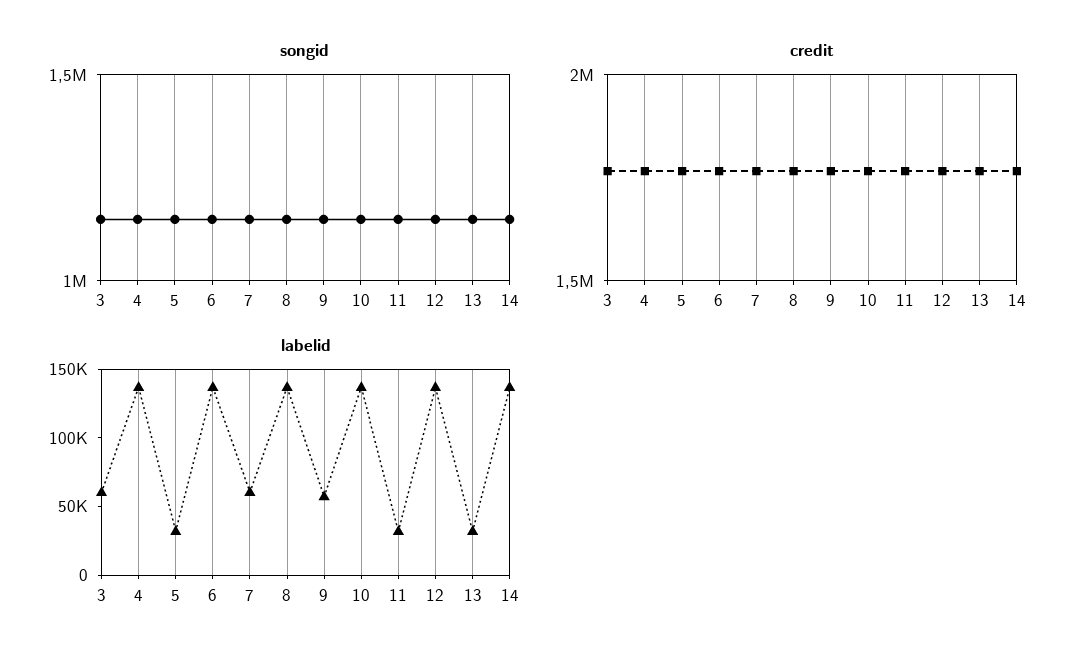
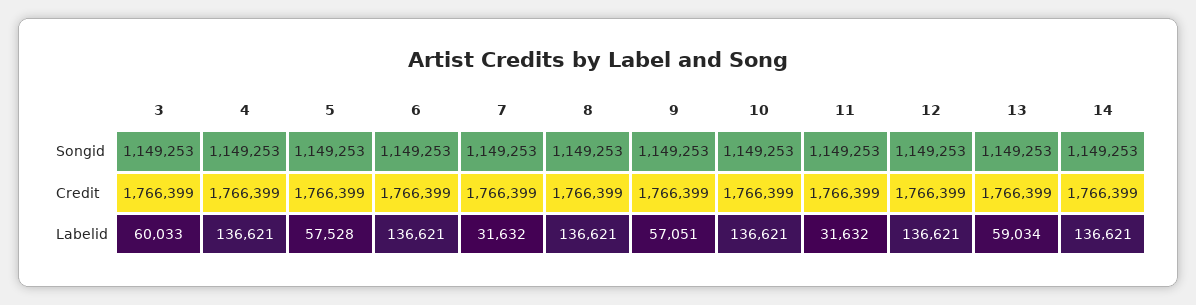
  {
    "songid": {
      "3": 1149253,
      "4": 1149253,
      "5": 1149253,
      "6": 1149253,
      "7": 1149253,
      "8": 1149253,
      "9": 1149253,
      "10": 1149253,
      "11": 1149253,
      "12": 1149253,
      "13": 1149253,
      "14": 1149253
    },
    "credit": {
      "3": 1766399,
      "4": 1766399,
      "5": 1766399,
      "6": 1766399,
      "7": 1766399,
      "8": 1766399,
      "9": 1766399,
      "10": 1766399,
      "11": 1766399,
      "12": 1766399,
      "13": 1766399,
      "14": 1766399
    },
    "labelid": {
      "3": 60033,
      "4": 136621,
-     "5": 30000,
+     "5": 57528,
      "6": 136621,
-     "7": 60000,
+     "7": 31632,
      "8": 136621,
      "9": 57051,
      "10": 136621,
      "11": 31632,
      "12": 136621,
-     "13": 30000,
+     "13": 59034,
      "14": 136621
    }
  }

